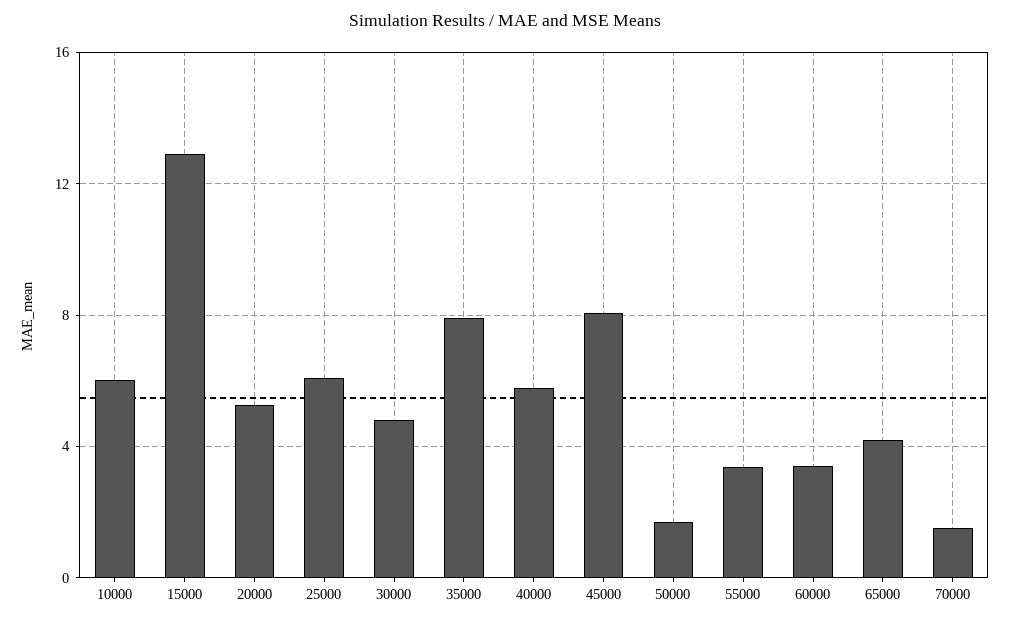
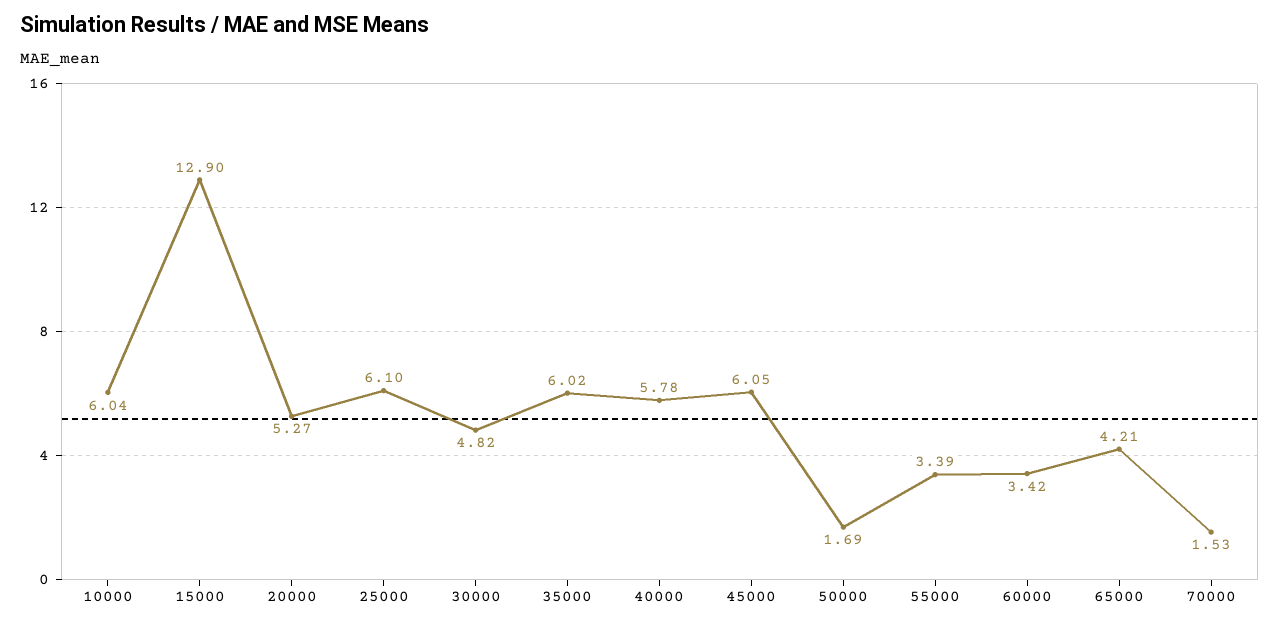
  {
    "10000": 6.04,
    "15000": 12.9,
    "20000": 5.27,
    "25000": 6.1,
    "30000": 4.82,
-   "35000": 8,
+   "35000": 6.02,
    "40000": 5.78,
-   "45000": 8,
+   "45000": 6.05,
    "50000": 1.69,
    "55000": 3.39,
    "60000": 3.42,
    "65000": 4.21,
    "70000": 1.53
  }

